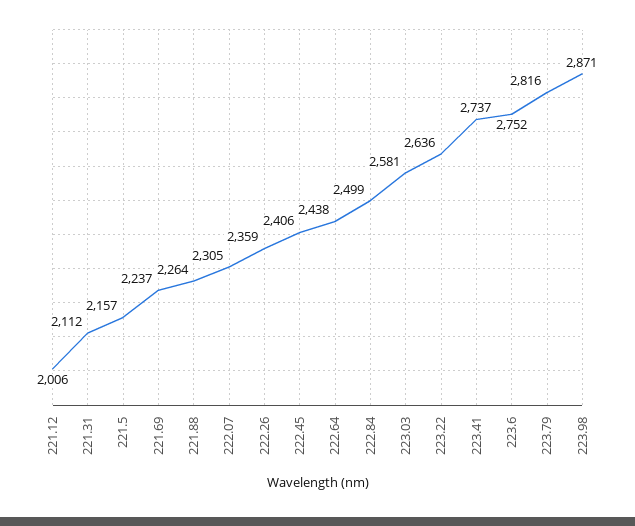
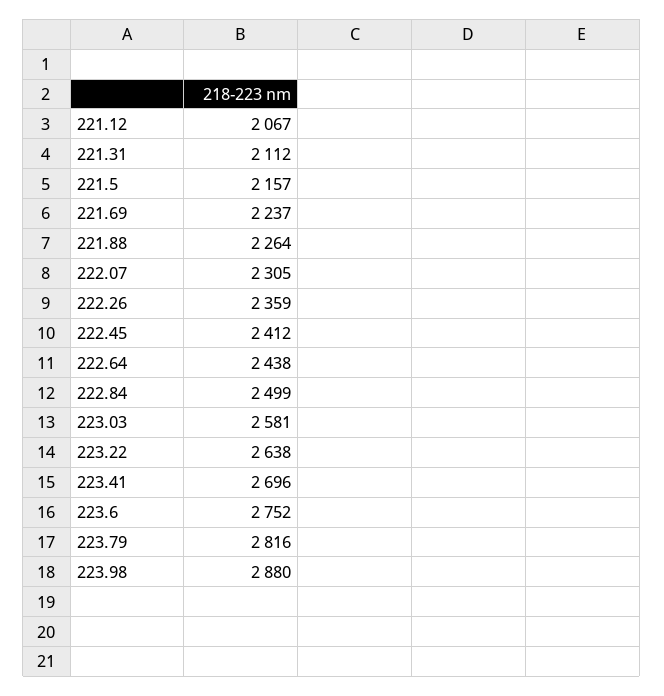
  {
-   "221.12": 2006,
+   "221.12": 2067,
    "221.31": 2112,
    "221.5": 2157,
    "221.69": 2237,
    "221.88": 2264,
    "222.07": 2305,
    "222.26": 2359,
-   "222.45": 2406,
+   "222.45": 2412,
    "222.64": 2438,
    "222.84": 2499,
    "223.03": 2581,
-   "223.22": 2636,
+   "223.22": 2638,
-   "223.41": 2737,
+   "223.41": 2696,
    "223.6": 2752,
    "223.79": 2816,
-   "223.98": 2871
+   "223.98": 2880
  }

